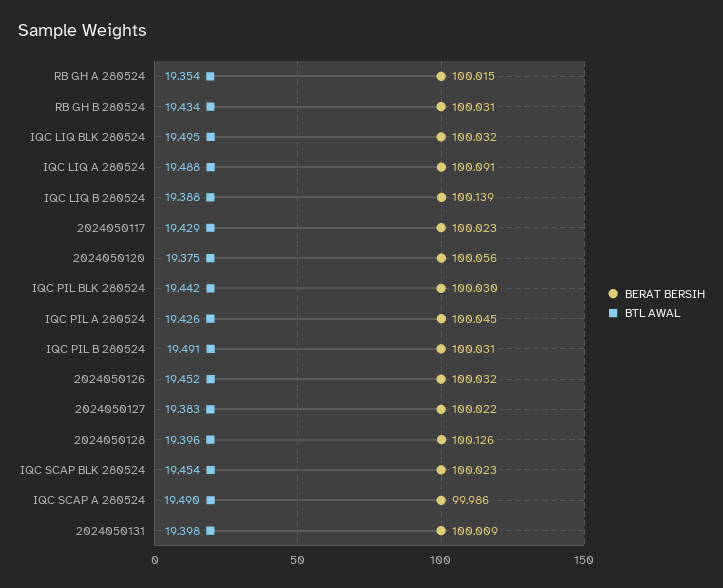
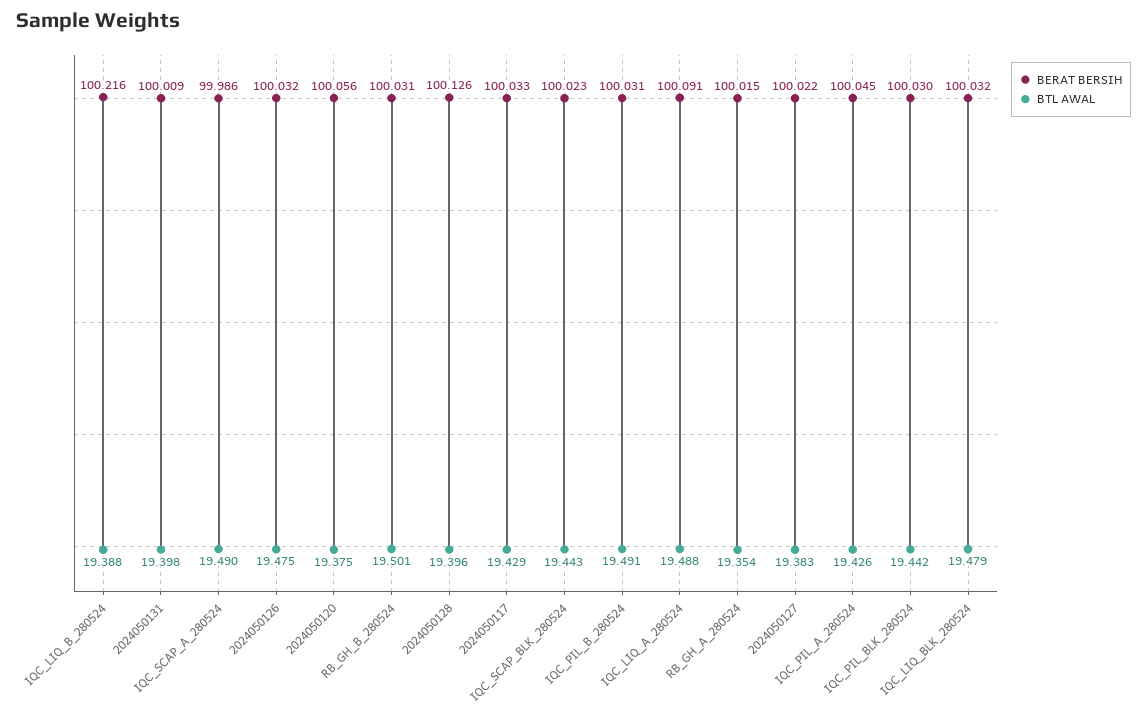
  {
    "BERAT BERSIH": {
      "RB GH A 280524": 100.015,
      "RB GH B 280524": 100.031,
      "IQC LIQ BLK 280524": 100.032,
      "IQC LIQ A 280524": 100.091,
-     "IQC LIQ B 280524": 100.139,
+     "IQC LIQ B 280524": 100.216,
-     "2024050117": 100.023,
+     "2024050117": 100.033,
      "2024050120": 100.056,
      "IQC PIL BLK 280524": 100.03,
      "IQC PIL A 280524": 100.045,
      "IQC PIL B 280524": 100.031,
      "2024050126": 100.032,
      "2024050127": 100.022,
      "2024050128": 100.126,
      "IQC SCAP BLK 280524": 100.023,
      "IQC SCAP A 280524": 99.986,
      "2024050131": 100.009
    },
    "BTL AWAL": {
      "RB GH A 280524": 19.354,
-     "RB GH B 280524": 19.434,
+     "RB GH B 280524": 19.501,
-     "IQC LIQ BLK 280524": 19.495,
+     "IQC LIQ BLK 280524": 19.479,
      "IQC LIQ A 280524": 19.488,
      "IQC LIQ B 280524": 19.388,
      "2024050117": 19.429,
      "2024050120": 19.375,
      "IQC PIL BLK 280524": 19.442,
      "IQC PIL A 280524": 19.426,
      "IQC PIL B 280524": 19.491,
-     "2024050126": 19.452,
+     "2024050126": 19.475,
      "2024050127": 19.383,
      "2024050128": 19.396,
-     "IQC SCAP BLK 280524": 19.454,
+     "IQC SCAP BLK 280524": 19.443,
      "IQC SCAP A 280524": 19.49,
      "2024050131": 19.398
    }
  }

